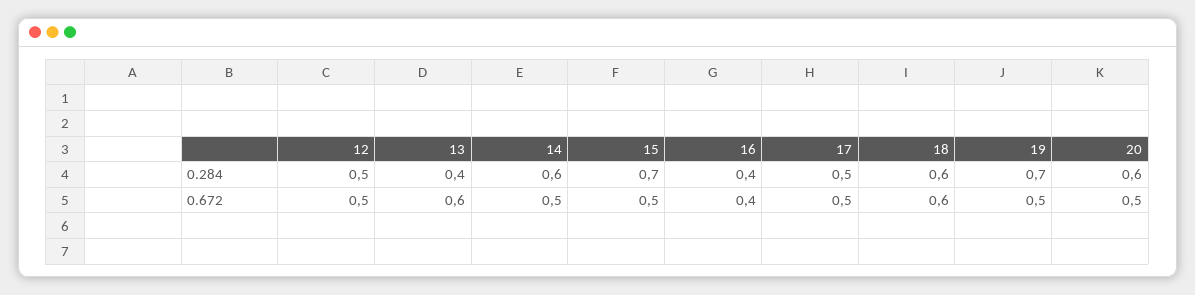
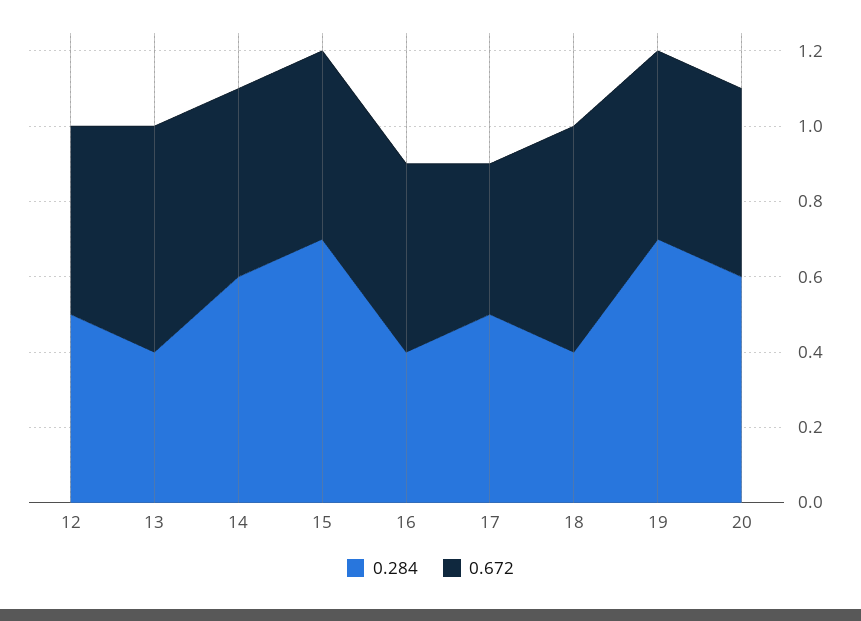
  {
    "0.284": {
      "12": 0.5,
      "13": 0.4,
      "14": 0.6,
      "15": 0.7,
      "16": 0.4,
      "17": 0.5,
-     "18": 0.6,
+     "18": 0.4,
      "19": 0.7,
      "20": 0.6
    },
    "0.672": {
      "12": 0.5,
      "13": 0.6,
      "14": 0.5,
      "15": 0.5,
-     "16": 0.4,
+     "16": 0.5,
-     "17": 0.5,
+     "17": 0.4,
      "18": 0.6,
      "19": 0.5,
      "20": 0.5
    }
  }

